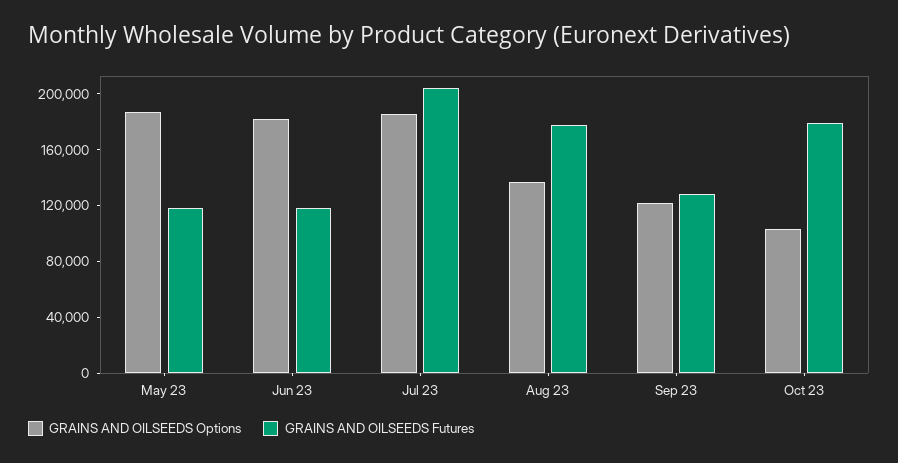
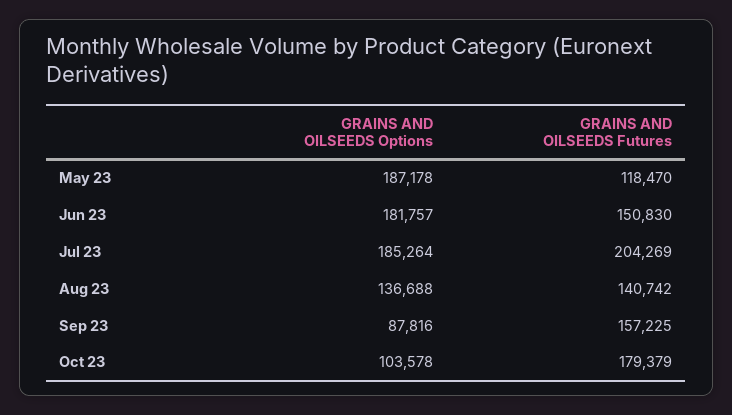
  {
    "GRAINS AND OILSEEDS Options": {
      "May 23": 187178,
      "Jun 23": 181757,
      "Jul 23": 185264,
      "Aug 23": 136688,
-     "Sep 23": 120000,
+     "Sep 23": 87816,
      "Oct 23": 103578
    },
    "GRAINS AND OILSEEDS Futures": {
      "May 23": 118470,
-     "Jun 23": 120000,
+     "Jun 23": 150830,
      "Jul 23": 204269,
-     "Aug 23": 180000,
+     "Aug 23": 140742,
-     "Sep 23": 130000,
+     "Sep 23": 157225,
      "Oct 23": 179379
    }
  }

